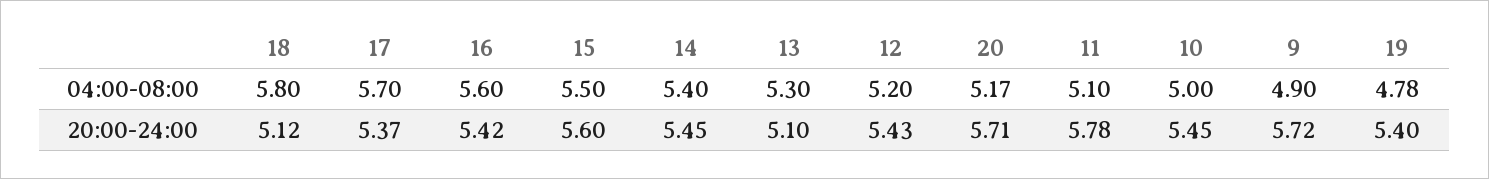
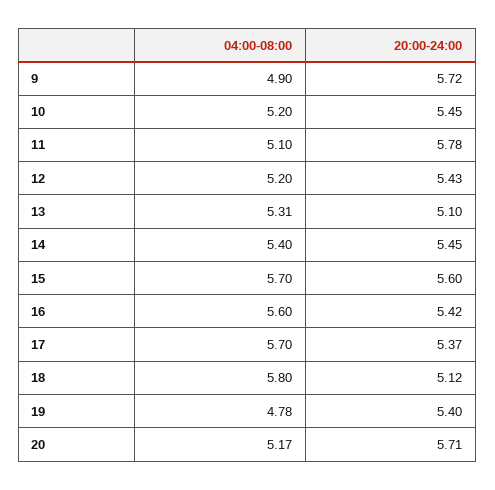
  {
    "18": {
      "04:00-08:00": 5.8,
      "20:00-24:00": 5.12
    },
    "17": {
      "04:00-08:00": 5.7,
      "20:00-24:00": 5.37
    },
    "16": {
      "04:00-08:00": 5.6,
      "20:00-24:00": 5.42
    },
    "15": {
-     "04:00-08:00": 5.5,
+     "04:00-08:00": 5.7,
      "20:00-24:00": 5.6
    },
    "14": {
      "04:00-08:00": 5.4,
      "20:00-24:00": 5.45
    },
    "13": {
-     "04:00-08:00": 5.3,
+     "04:00-08:00": 5.31,
      "20:00-24:00": 5.1
    },
    "12": {
      "04:00-08:00": 5.2,
      "20:00-24:00": 5.43
    },
    "20": {
      "04:00-08:00": 5.17,
      "20:00-24:00": 5.71
    },
    "11": {
      "04:00-08:00": 5.1,
      "20:00-24:00": 5.78
    },
    "10": {
-     "04:00-08:00": 5,
+     "04:00-08:00": 5.2,
      "20:00-24:00": 5.45
    },
    "9": {
      "04:00-08:00": 4.9,
      "20:00-24:00": 5.72
    },
    "19": {
      "04:00-08:00": 4.78,
      "20:00-24:00": 5.4
    }
  }

